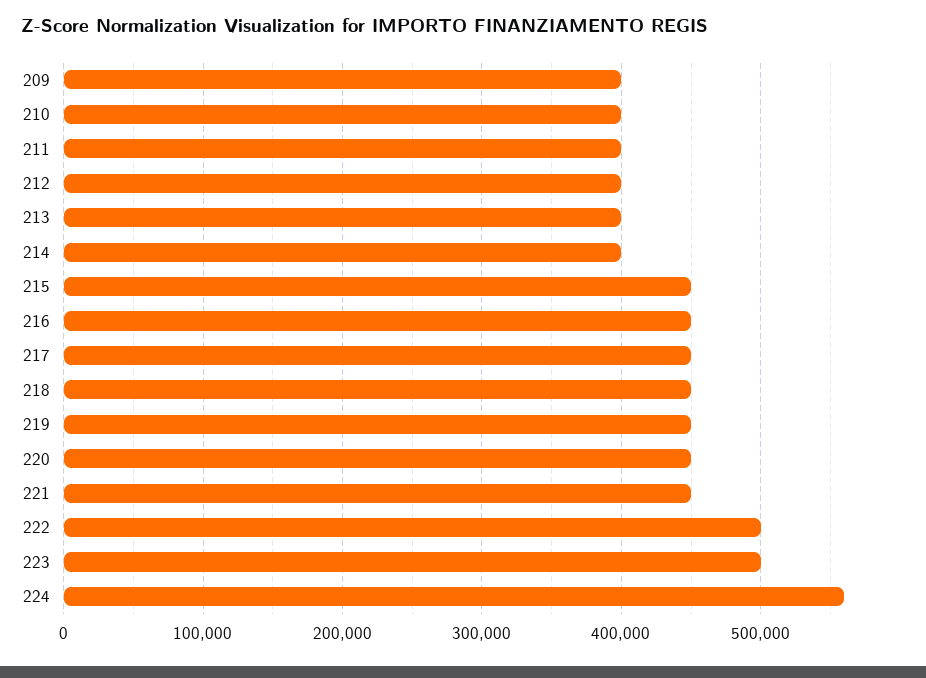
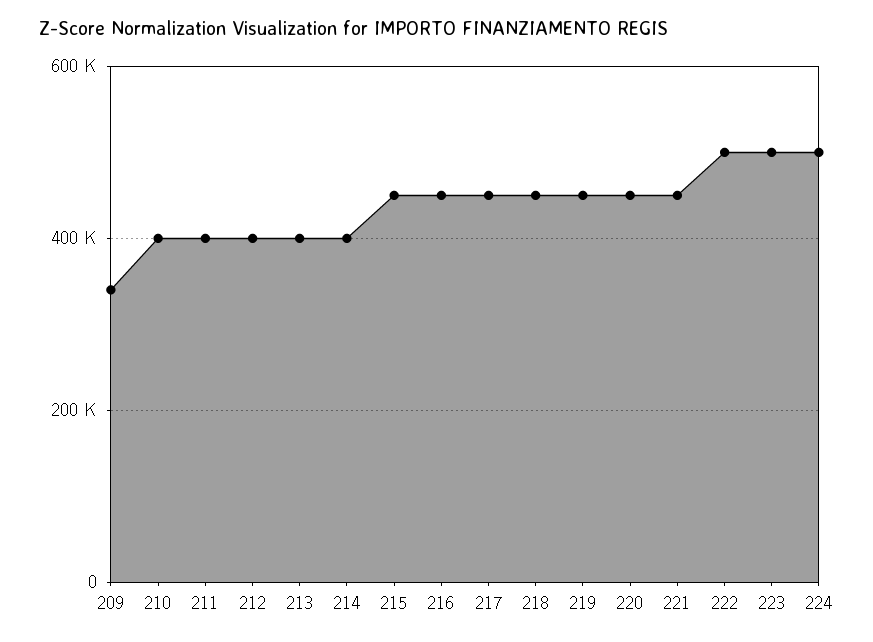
  {
-   "209": 400000,
+   "209": 340000,
    "210": 400000,
    "211": 400000,
    "212": 400000,
    "213": 400000,
    "214": 400000,
    "215": 450000,
    "216": 450000,
    "217": 450000,
    "218": 450000,
    "219": 450000,
    "220": 450000,
    "221": 450000,
    "222": 500000,
    "223": 500000,
-   "224": 560000
+   "224": 500000
  }

